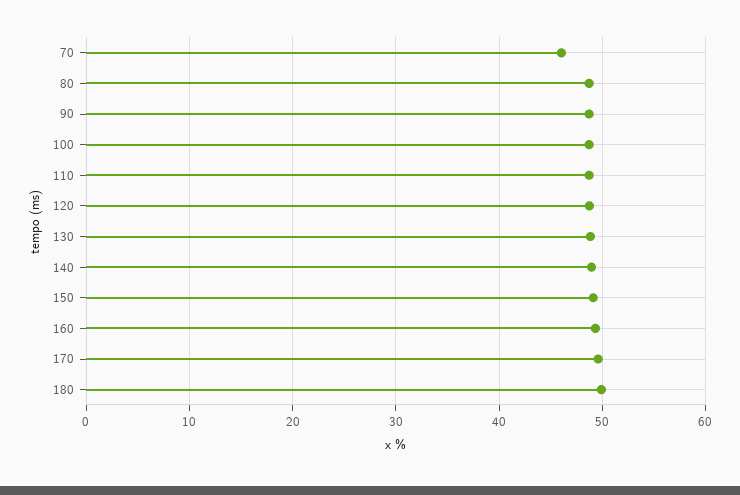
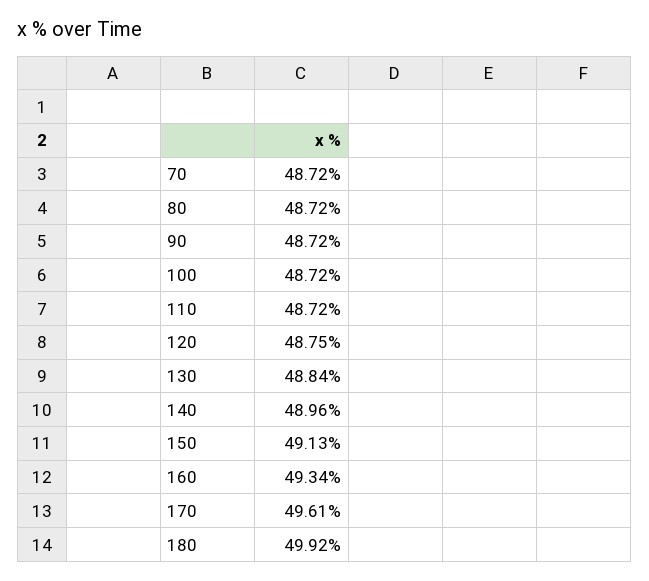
  {
-   "70": 46,
+   "70": 48.72,
    "80": 48.72,
    "90": 48.72,
    "100": 48.72,
    "110": 48.72,
    "120": 48.75,
    "130": 48.84,
    "140": 48.96,
    "150": 49.13,
    "160": 49.34,
    "170": 49.61,
    "180": 49.92
  }

